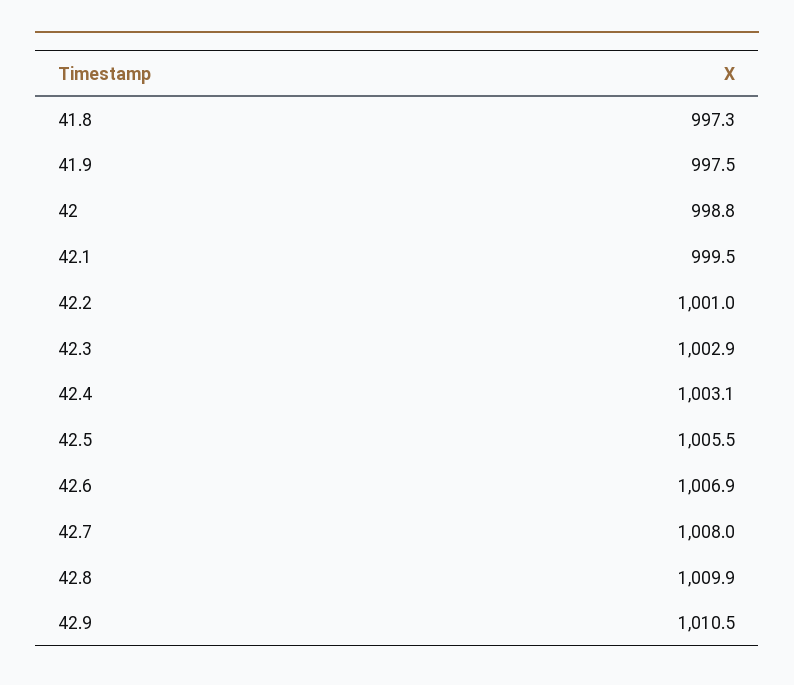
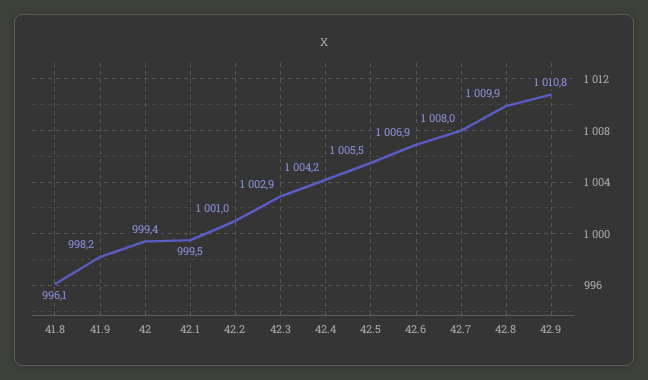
  {
-   "41.8": 997.3,
+   "41.8": 996.1,
-   "41.9": 997.5,
+   "41.9": 998.2,
-   "42": 998.8,
+   "42": 999.4,
    "42.1": 999.5,
    "42.2": 1001,
    "42.3": 1002.9,
-   "42.4": 1003.1,
+   "42.4": 1004.2,
    "42.5": 1005.5,
    "42.6": 1006.9,
    "42.7": 1008,
    "42.8": 1009.9,
-   "42.9": 1010.5
+   "42.9": 1010.8
  }

